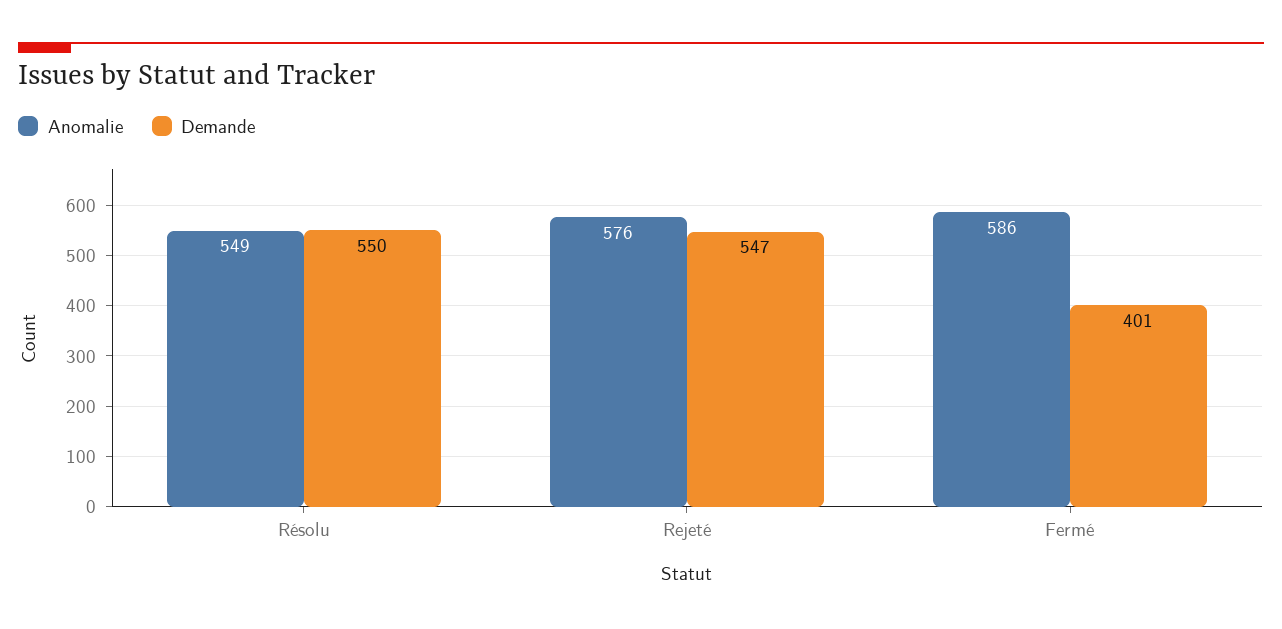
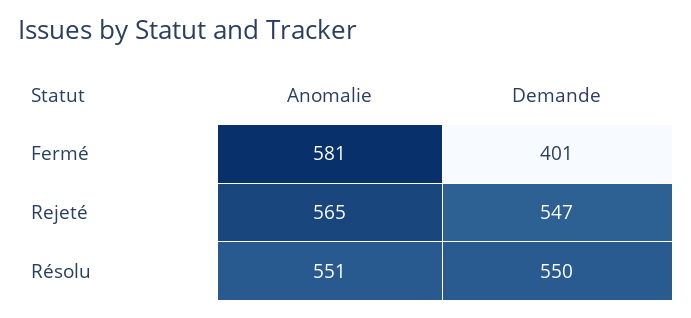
  {
    "Anomalie": {
-     "Résolu": 549,
+     "Résolu": 551,
-     "Rejeté": 576,
+     "Rejeté": 565,
-     "Fermé": 586
+     "Fermé": 581
    },
    "Demande": {
      "Résolu": 550,
      "Rejeté": 547,
      "Fermé": 401
    }
  }

